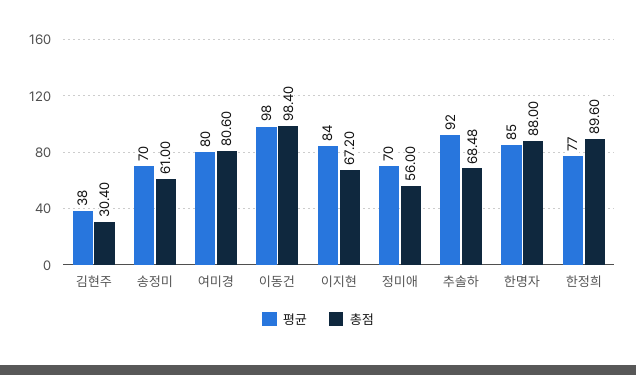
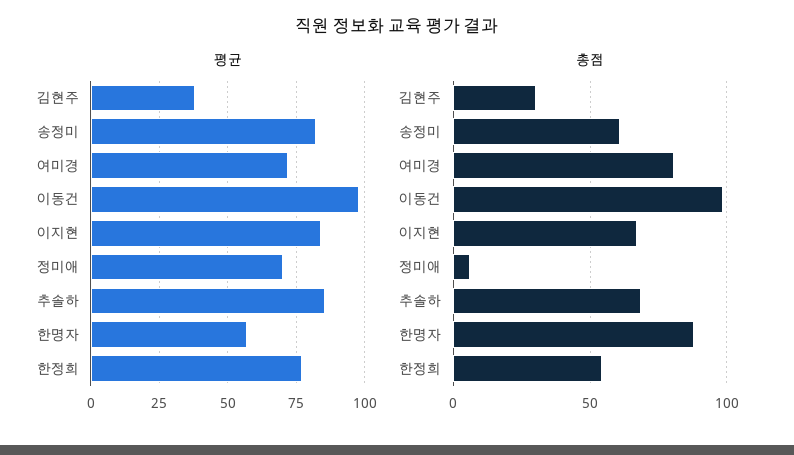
  {
    "평균": {
      "김현주": 38,
-     "송정미": 70,
+     "송정미": 82.5,
-     "여미경": 80,
+     "여미경": 72.5,
      "이동건": 98,
      "이지현": 84,
      "정미애": 70,
-     "추솔하": 92,
+     "추솔하": 85,
-     "한명자": 85,
+     "한명자": 57.5,
      "한정희": 77
    },
    "총점": {
      "김현주": 30.4,
      "송정미": 61,
      "여미경": 80.6,
      "이동건": 98.4,
      "이지현": 67.2,
-     "정미애": 56,
+     "정미애": 5,
      "추솔하": 68.48,
      "한명자": 88,
-     "한정희": 89.6
+     "한정희": 55
    }
  }

